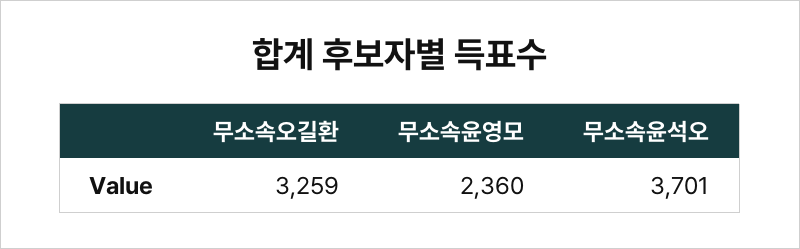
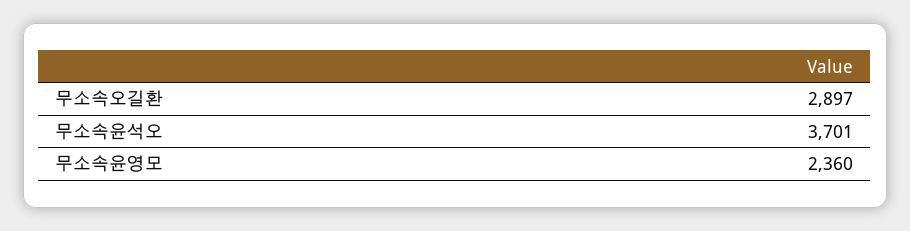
  {
-   "무소속오길환": 3259,
+   "무소속오길환": 2897,
    "무소속윤영모": 2360,
    "무소속윤석오": 3701
  }

